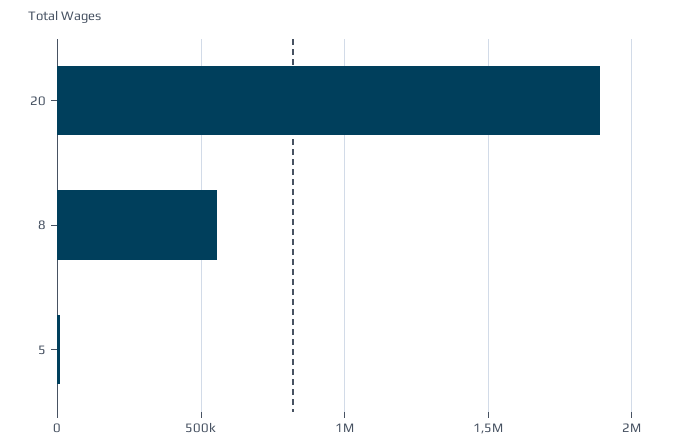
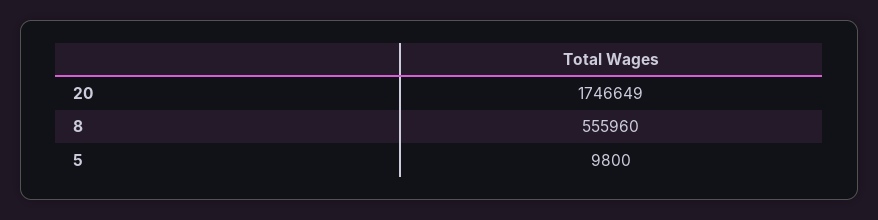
  {
-   "20": 1900000,
+   "20": 1746649,
    "8": 555960,
    "5": 9800
  }

